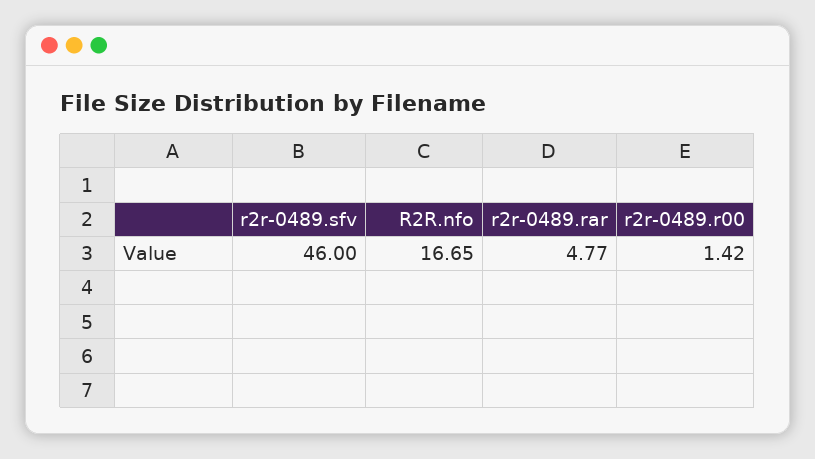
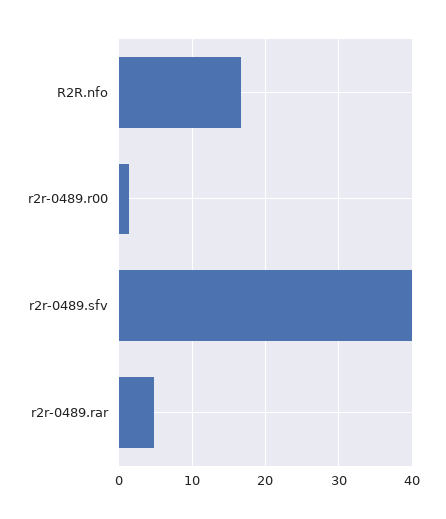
  {
-   "r2r-0489.sfv": 46,
+   "r2r-0489.sfv": 40,
    "R2R.nfo": 16.65,
    "r2r-0489.rar": 4.77,
    "r2r-0489.r00": 1.42
  }

